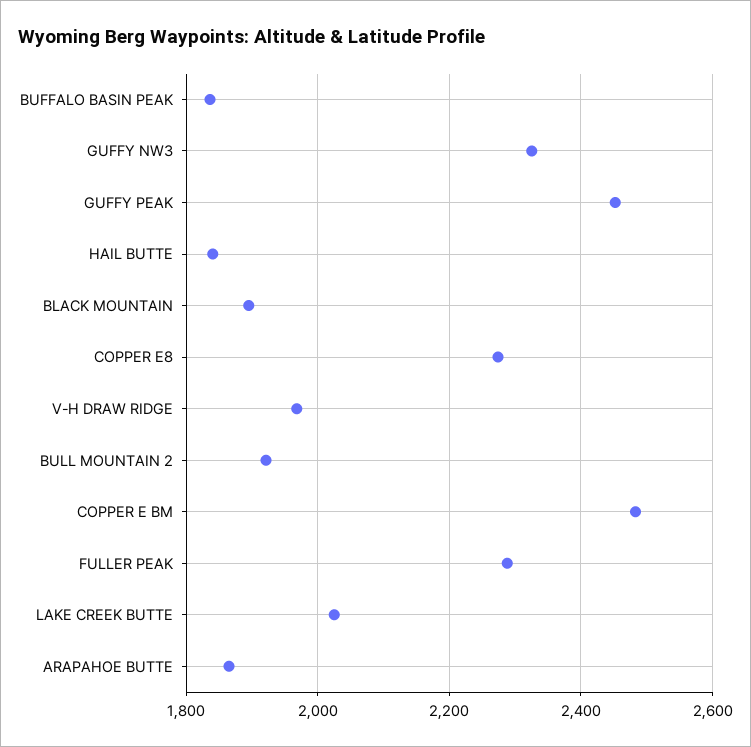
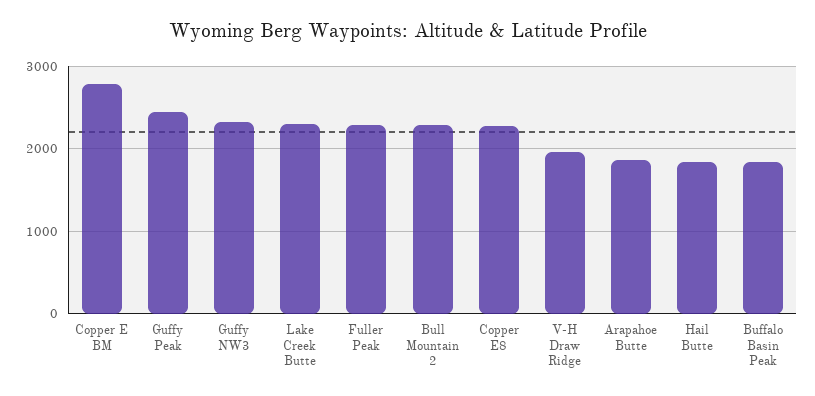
  {
    "BUFFALO BASIN PEAK": 1840,
    "GUFFY NW3": 2320,
    "GUFFY PEAK": 2460,
    "HAIL BUTTE": 1840,
-   "BLACK MOUNTAIN": 1900,
    "COPPER E8": 2280,
    "V-H DRAW RIDGE": 1960,
-   "BULL MOUNTAIN 2": 1920,
+   "BULL MOUNTAIN 2": 2300,
-   "COPPER E BM": 2480,
+   "COPPER E BM": 2800,
    "FULLER PEAK": 2280,
-   "LAKE CREEK BUTTE": 2020,
+   "LAKE CREEK BUTTE": 2300,
    "ARAPAHOE BUTTE": 1860
  }

